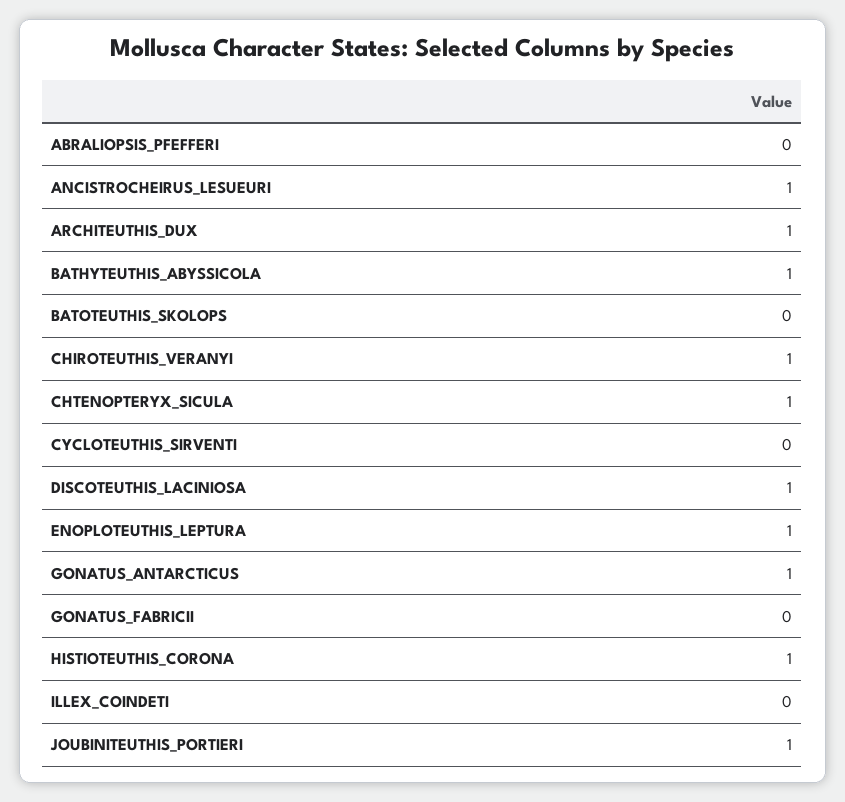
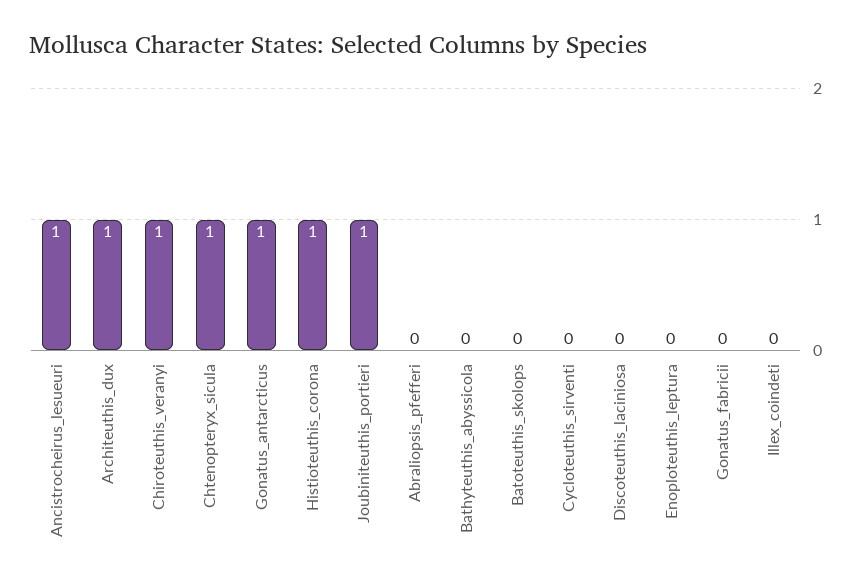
  {
    "ABRALIOPSIS_PFEFFERI": 0,
    "ANCISTROCHEIRUS_LESUEURI": 1,
    "ARCHITEUTHIS_DUX": 1,
-   "BATHYTEUTHIS_ABYSSICOLA": 1,
+   "BATHYTEUTHIS_ABYSSICOLA": 0,
    "BATOTEUTHIS_SKOLOPS": 0,
    "CHIROTEUTHIS_VERANYI": 1,
    "CHTENOPTERYX_SICULA": 1,
    "CYCLOTEUTHIS_SIRVENTI": 0,
-   "DISCOTEUTHIS_LACINIOSA": 1,
+   "DISCOTEUTHIS_LACINIOSA": 0,
-   "ENOPLOTEUTHIS_LEPTURA": 1,
+   "ENOPLOTEUTHIS_LEPTURA": 0,
    "GONATUS_ANTARCTICUS": 1,
    "GONATUS_FABRICII": 0,
    "HISTIOTEUTHIS_CORONA": 1,
    "ILLEX_COINDETI": 0,
    "JOUBINITEUTHIS_PORTIERI": 1
  }

